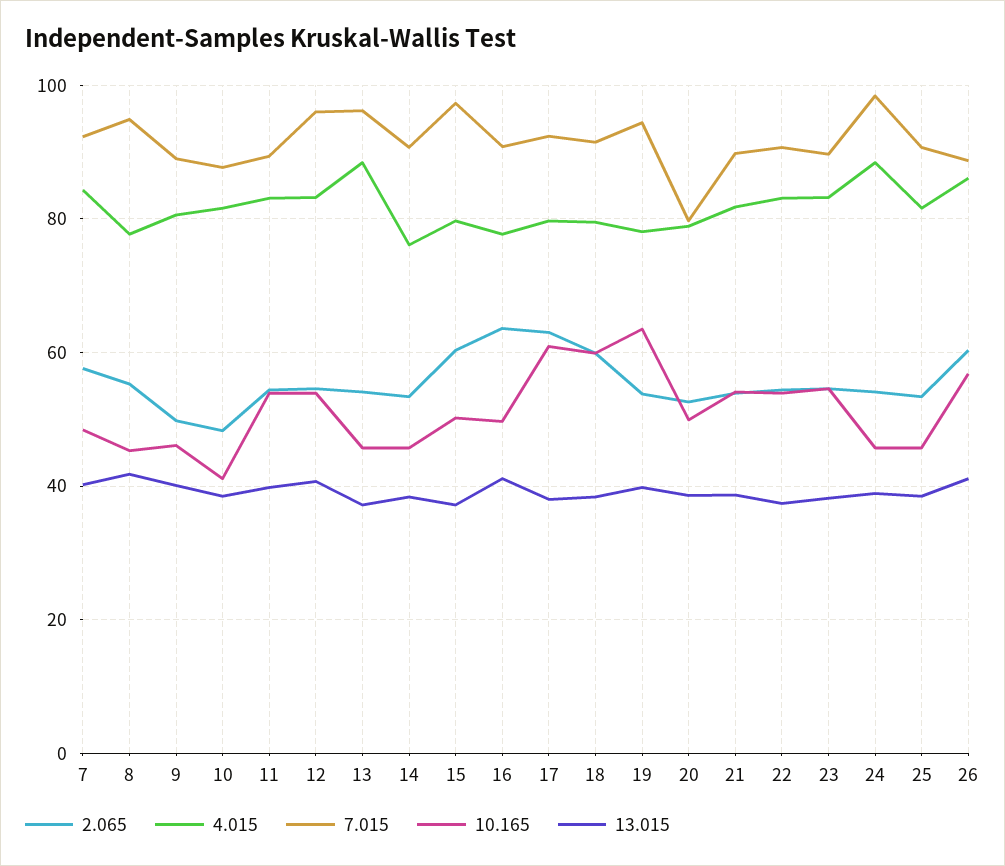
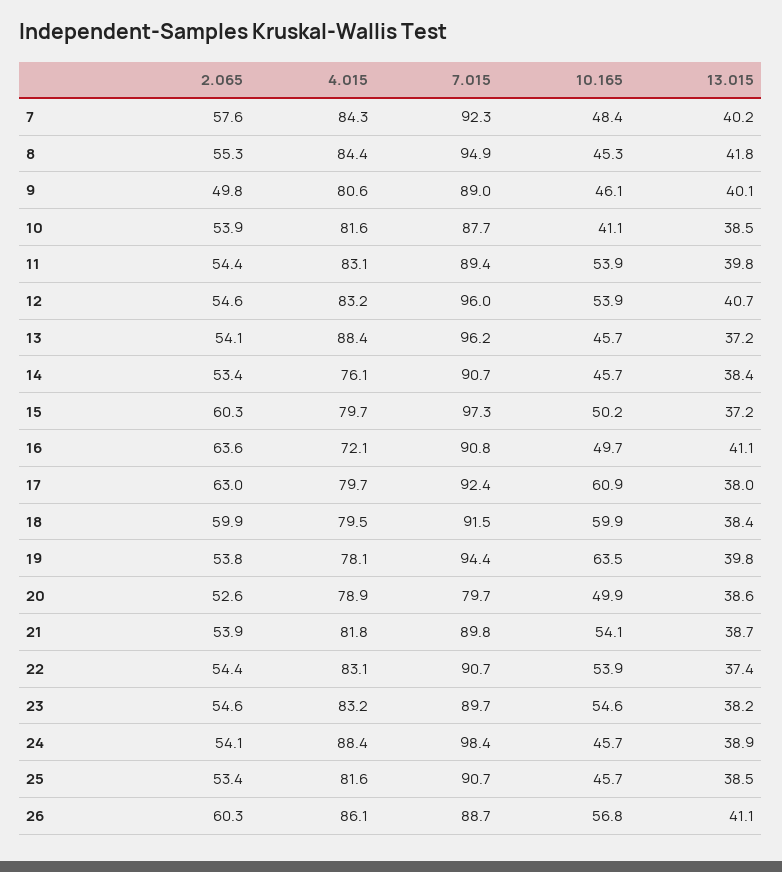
  {
    "2.065": {
      "7": 57.6,
      "8": 55.3,
      "9": 49.8,
-     "10": 48,
+     "10": 53.9,
      "11": 54.4,
      "12": 54.6,
      "13": 54.1,
      "14": 53.4,
      "15": 60.3,
      "16": 63.6,
      "17": 63,
      "18": 59.9,
      "19": 53.8,
      "20": 52.6,
      "21": 53.9,
      "22": 54.4,
      "23": 54.6,
      "24": 54.1,
      "25": 53.4,
      "26": 60.3
    },
    "4.015": {
      "7": 84.3,
-     "8": 78,
+     "8": 84.4,
      "9": 80.6,
      "10": 81.6,
      "11": 83.1,
      "12": 83.2,
      "13": 88.4,
      "14": 76.1,
      "15": 79.7,
-     "16": 78,
+     "16": 72.1,
      "17": 79.7,
      "18": 79.5,
      "19": 78.1,
      "20": 78.9,
      "21": 81.8,
      "22": 83.1,
      "23": 83.2,
      "24": 88.4,
      "25": 81.6,
      "26": 86.1
    },
    "7.015": {
      "7": 92.3,
      "8": 94.9,
      "9": 89,
      "10": 87.7,
      "11": 89.4,
      "12": 96,
      "13": 96.2,
      "14": 90.7,
      "15": 97.3,
      "16": 90.8,
      "17": 92.4,
      "18": 91.5,
      "19": 94.4,
      "20": 79.7,
      "21": 89.8,
      "22": 90.7,
      "23": 89.7,
      "24": 98.4,
      "25": 90.7,
      "26": 88.7
    },
    "10.165": {
      "7": 48.4,
      "8": 45.3,
      "9": 46.1,
      "10": 41.1,
      "11": 53.9,
      "12": 53.9,
      "13": 45.7,
      "14": 45.7,
      "15": 50.2,
      "16": 49.7,
      "17": 60.9,
      "18": 59.9,
      "19": 63.5,
      "20": 49.9,
      "21": 54.1,
      "22": 53.9,
      "23": 54.6,
      "24": 45.7,
      "25": 45.7,
      "26": 56.8
    },
    "13.015": {
      "7": 40.2,
      "8": 41.8,
      "9": 40.1,
      "10": 38.5,
      "11": 39.8,
      "12": 40.7,
      "13": 37.2,
      "14": 38.4,
      "15": 37.2,
      "16": 41.1,
      "17": 38,
      "18": 38.4,
      "19": 39.8,
      "20": 38.6,
      "21": 38.7,
      "22": 37.4,
      "23": 38.2,
      "24": 38.9,
      "25": 38.5,
      "26": 41.1
    }
  }

